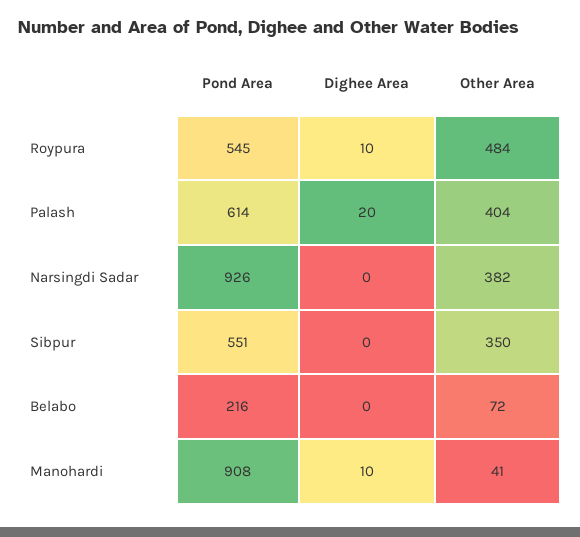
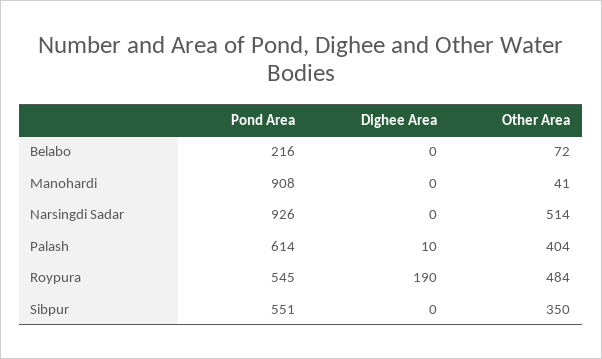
  {
    "Pond Area": {
      "Roypura": 545,
      "Palash": 614,
      "Narsingdi Sadar": 926,
      "Sibpur": 551,
      "Belabo": 216,
      "Manohardi": 908
    },
    "Dighee Area": {
-     "Roypura": 10,
+     "Roypura": 190,
-     "Palash": 20,
+     "Palash": 10,
      "Narsingdi Sadar": 0,
      "Sibpur": 0,
      "Belabo": 0,
-     "Manohardi": 10
+     "Manohardi": 0
    },
    "Other Area": {
      "Roypura": 484,
      "Palash": 404,
-     "Narsingdi Sadar": 382,
+     "Narsingdi Sadar": 514,
      "Sibpur": 350,
      "Belabo": 72,
      "Manohardi": 41
    }
  }

